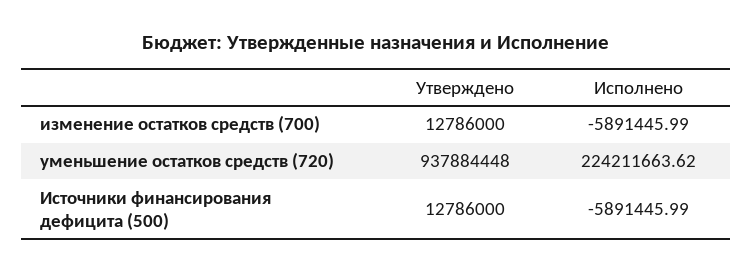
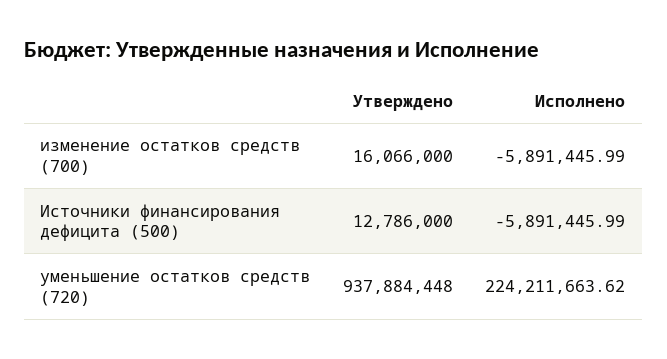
  {
    "Утверждено": {
-     "изменение остатков средств (700)": 12786000,
+     "изменение остатков средств (700)": 16066000,
      "уменьшение остатков средств (720)": 937884448,
      "Источники финансирования дефицита (500)": 12786000
    },
    "Исполнено": {
      "изменение остатков средств (700)": -5891445.99,
      "уменьшение остатков средств (720)": 224211663.62,
      "Источники финансирования дефицита (500)": -5891445.99
    }
  }

